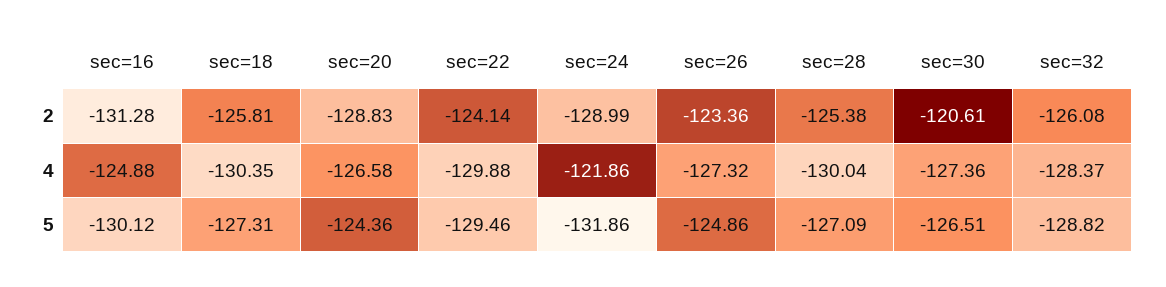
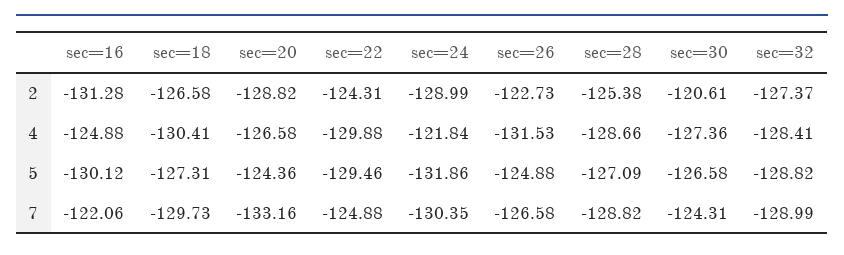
  {
    "sec=16": {
      "2": -131.28,
      "4": -124.88,
-     "5": -130.12
+     "5": -130.12,
+     "7": -122.06
    },
    "sec=18": {
-     "2": -125.81,
+     "2": -126.58,
-     "4": -130.35,
+     "4": -130.41,
-     "5": -127.31
+     "5": -127.31,
+     "7": -129.73
    },
    "sec=20": {
-     "2": -128.83,
+     "2": -128.82,
      "4": -126.58,
-     "5": -124.36
+     "5": -124.36,
+     "7": -133.16
    },
    "sec=22": {
-     "2": -124.14,
+     "2": -124.31,
      "4": -129.88,
-     "5": -129.46
+     "5": -129.46,
+     "7": -124.88
    },
    "sec=24": {
      "2": -128.99,
-     "4": -121.86,
+     "4": -121.84,
-     "5": -131.86
+     "5": -131.86,
+     "7": -130.35
    },
    "sec=26": {
-     "2": -123.36,
+     "2": -122.73,
-     "4": -127.32,
+     "4": -131.53,
-     "5": -124.86
+     "5": -124.88,
+     "7": -126.58
    },
    "sec=28": {
      "2": -125.38,
-     "4": -130.04,
+     "4": -128.66,
-     "5": -127.09
+     "5": -127.09,
+     "7": -128.82
    },
    "sec=30": {
      "2": -120.61,
      "4": -127.36,
-     "5": -126.51
+     "5": -126.58,
+     "7": -124.31
    },
    "sec=32": {
-     "2": -126.08,
+     "2": -127.37,
-     "4": -128.37,
+     "4": -128.41,
-     "5": -128.82
+     "5": -128.82,
+     "7": -128.99
    }
  }

